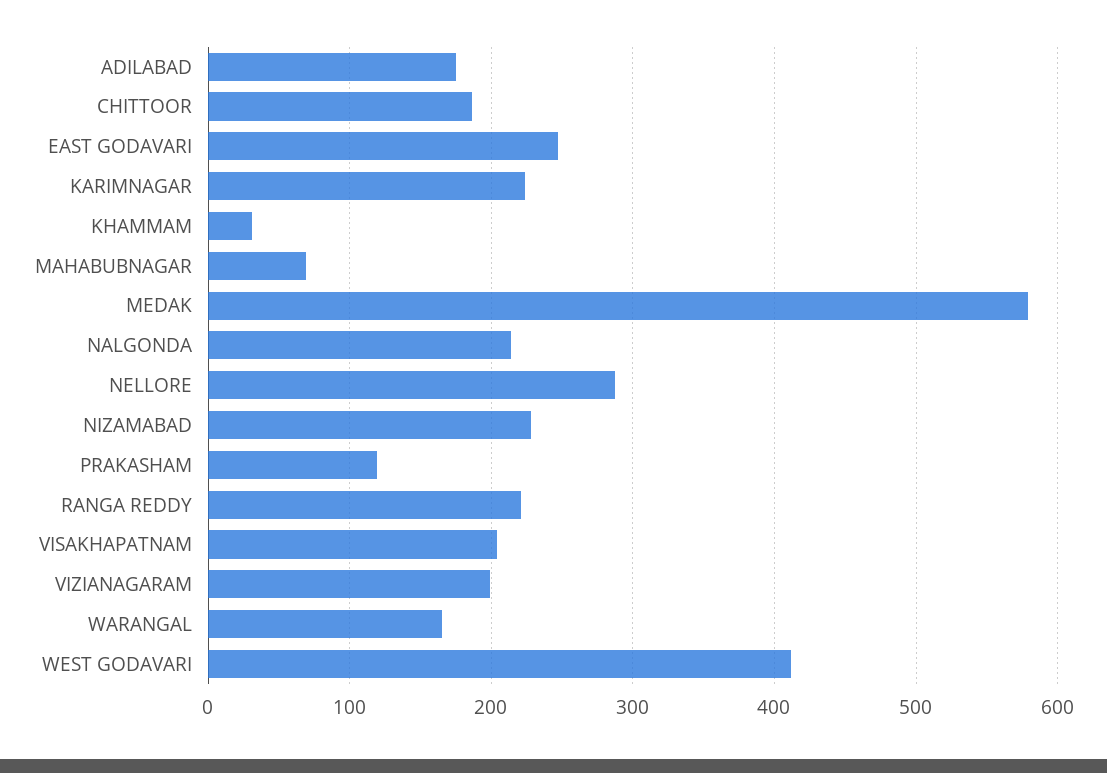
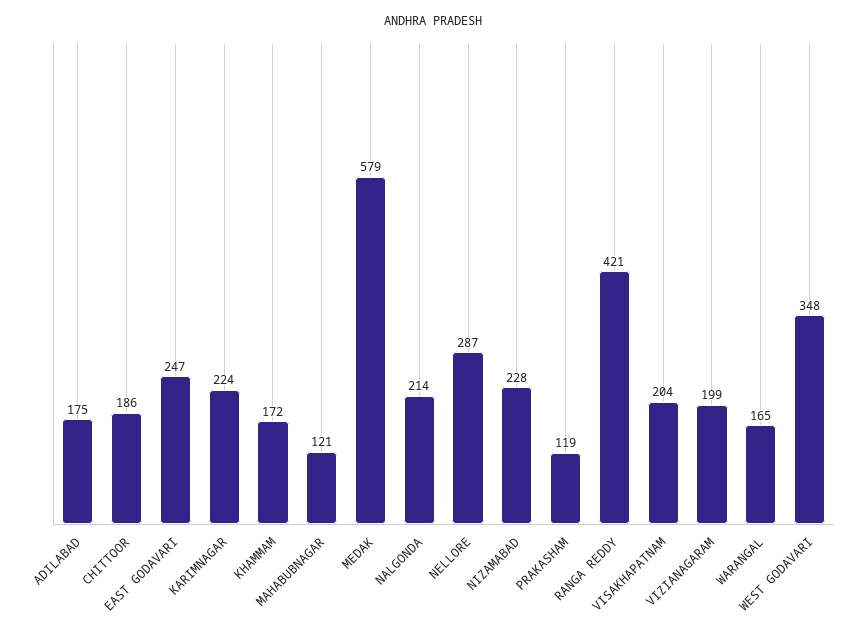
  {
    "ADILABAD": 175,
    "CHITTOOR": 186,
    "EAST GODAVARI": 247,
    "KARIMNAGAR": 224,
-   "KHAMMAM": 30,
+   "KHAMMAM": 172,
-   "MAHABUBNAGAR": 70,
+   "MAHABUBNAGAR": 121,
    "MEDAK": 579,
    "NALGONDA": 214,
    "NELLORE": 287,
    "NIZAMABAD": 228,
    "PRAKASHAM": 119,
-   "RANGA REDDY": 220,
+   "RANGA REDDY": 421,
    "VISAKHAPATNAM": 204,
    "VIZIANAGARAM": 199,
    "WARANGAL": 165,
-   "WEST GODAVARI": 410
+   "WEST GODAVARI": 348
  }

